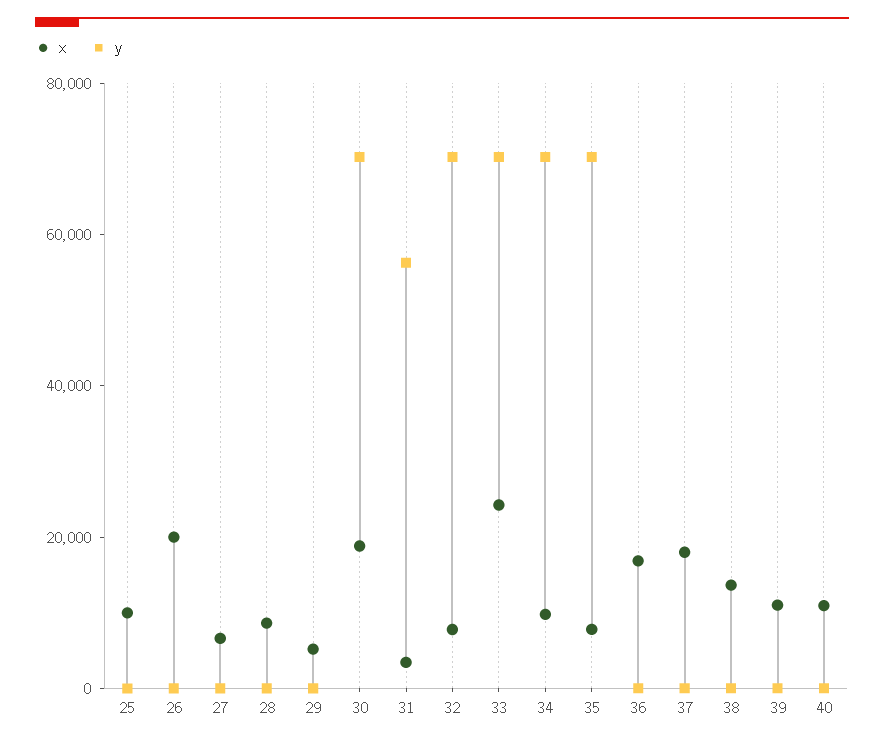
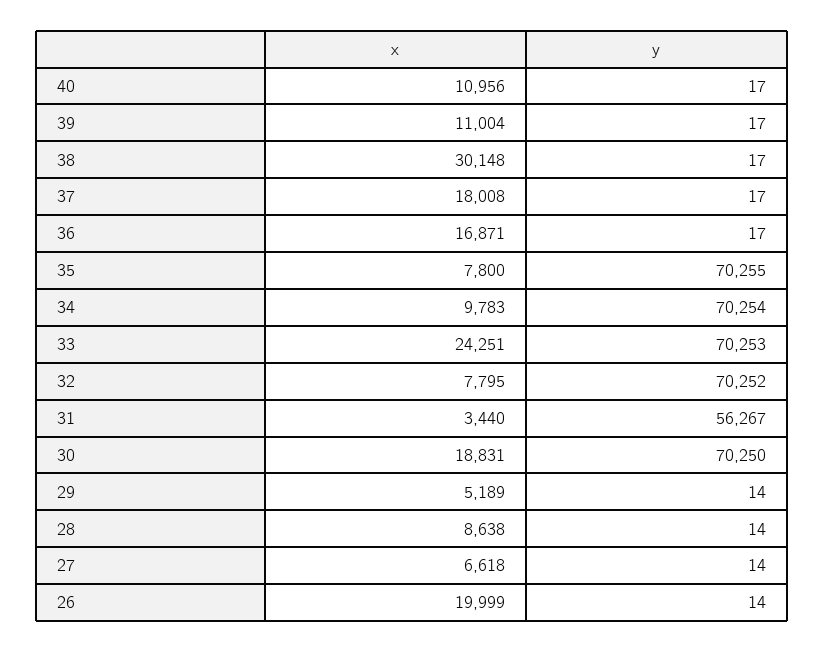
  {
    "x": {
-     "25": 10000,
      "26": 19999,
      "27": 6618,
      "28": 8638,
      "29": 5189,
      "30": 18831,
      "31": 3440,
      "32": 7795,
      "33": 24251,
      "34": 9783,
      "35": 7800,
      "36": 16871,
      "37": 18008,
-     "38": 15000,
+     "38": 30148,
      "39": 11004,
      "40": 10956
    },
    "y": {
-     "25": 0,
      "26": 14,
      "27": 14,
      "28": 14,
      "29": 14,
      "30": 70250,
      "31": 56267,
      "32": 70252,
      "33": 70253,
      "34": 70254,
      "35": 70255,
      "36": 17,
      "37": 17,
      "38": 17,
      "39": 17,
      "40": 17
    }
  }

